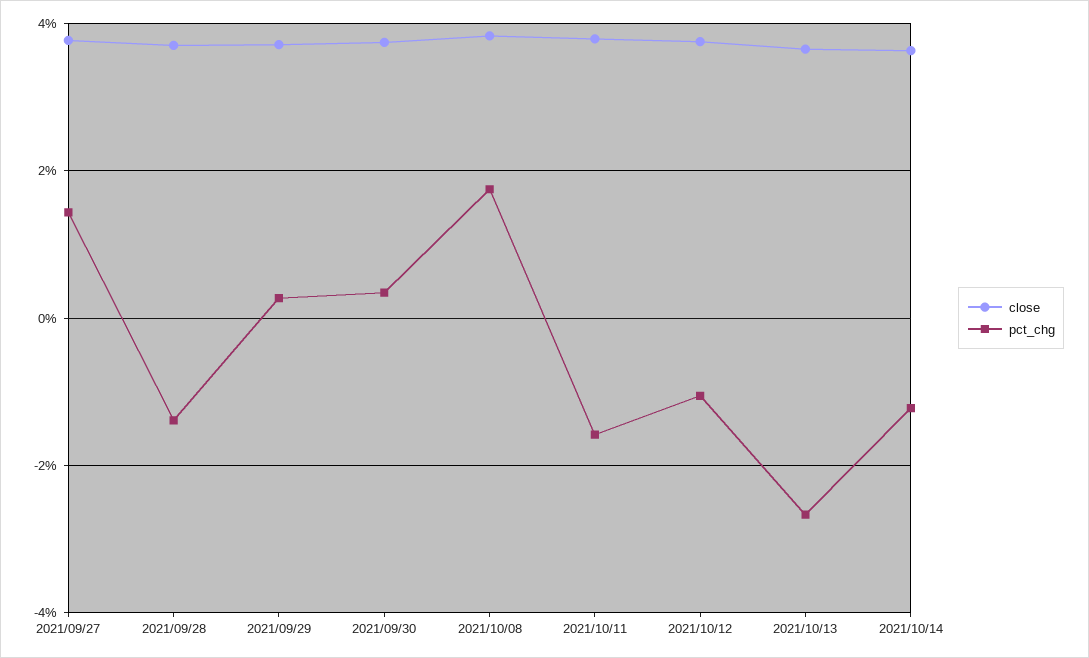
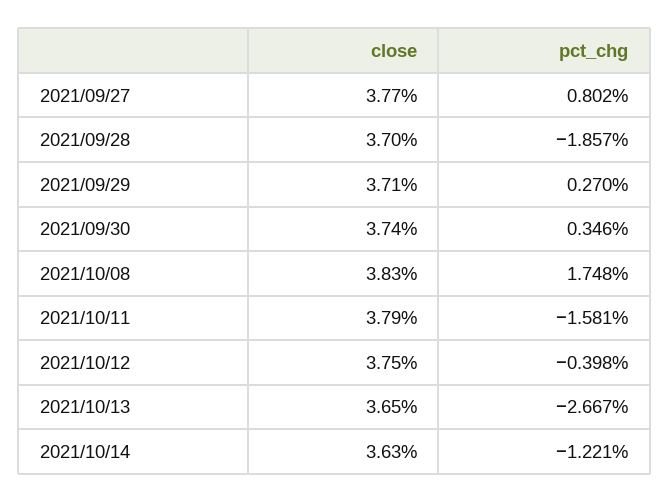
  {
    "close": {
      "2021/09/27": 3.77,
      "2021/09/28": 3.7,
      "2021/09/29": 3.71,
      "2021/09/30": 3.74,
      "2021/10/08": 3.83,
      "2021/10/11": 3.79,
      "2021/10/12": 3.75,
      "2021/10/13": 3.65,
      "2021/10/14": 3.63
    },
    "pct_chg": {
-     "2021/09/27": 1.4,
+     "2021/09/27": 0.802,
-     "2021/09/28": -1.4,
+     "2021/09/28": -1.857,
      "2021/09/29": 0.27,
      "2021/09/30": 0.346,
      "2021/10/08": 1.748,
      "2021/10/11": -1.581,
-     "2021/10/12": -1,
+     "2021/10/12": -0.398,
      "2021/10/13": -2.667,
      "2021/10/14": -1.221
    }
  }

